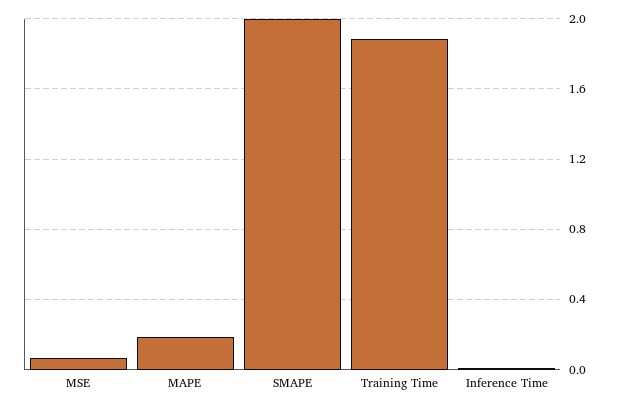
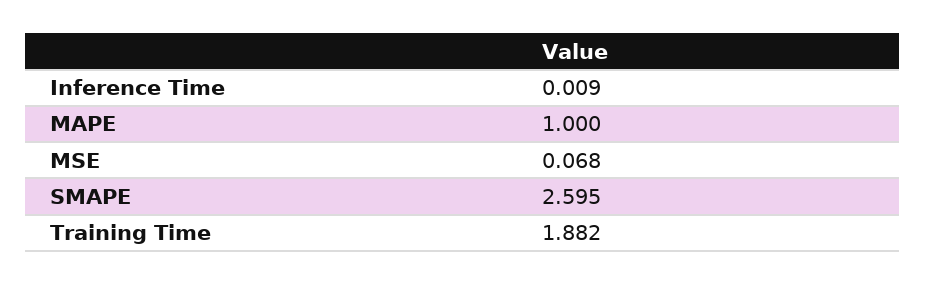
  {
    "MSE": 0.068,
-   "MAPE": 0.2,
+   "MAPE": 1,
-   "SMAPE": 2,
+   "SMAPE": 2.595,
    "Training Time": 1.882,
    "Inference Time": 0.009
  }

